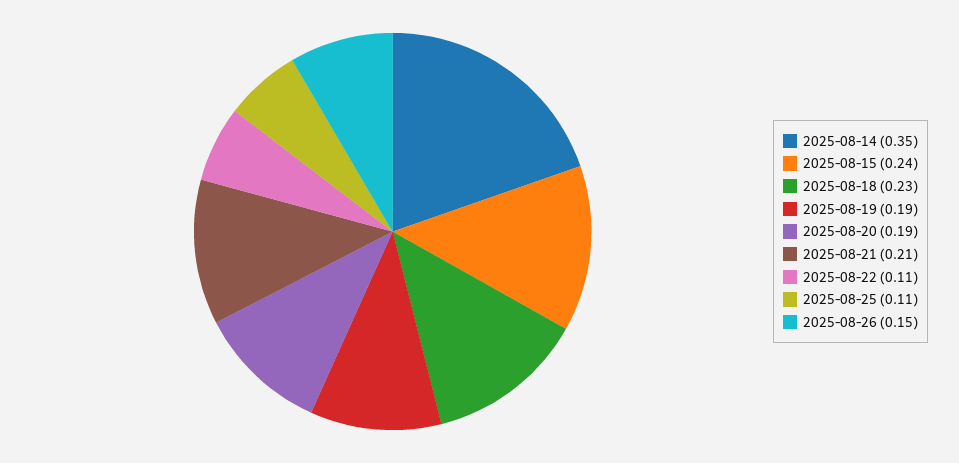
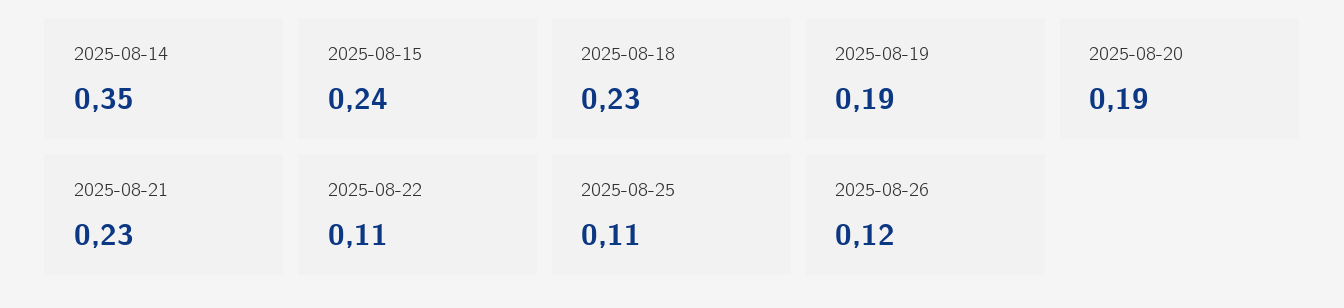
  {
    "2025-08-14": 0.35,
    "2025-08-15": 0.24,
    "2025-08-18": 0.23,
    "2025-08-19": 0.19,
    "2025-08-20": 0.19,
-   "2025-08-21": 0.21,
+   "2025-08-21": 0.23,
    "2025-08-22": 0.11,
    "2025-08-25": 0.11,
-   "2025-08-26": 0.15
+   "2025-08-26": 0.12
  }

